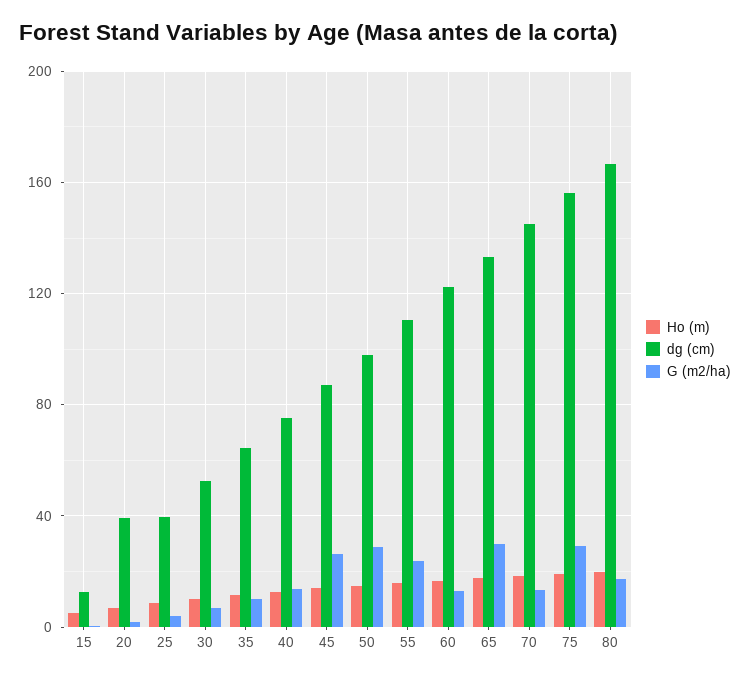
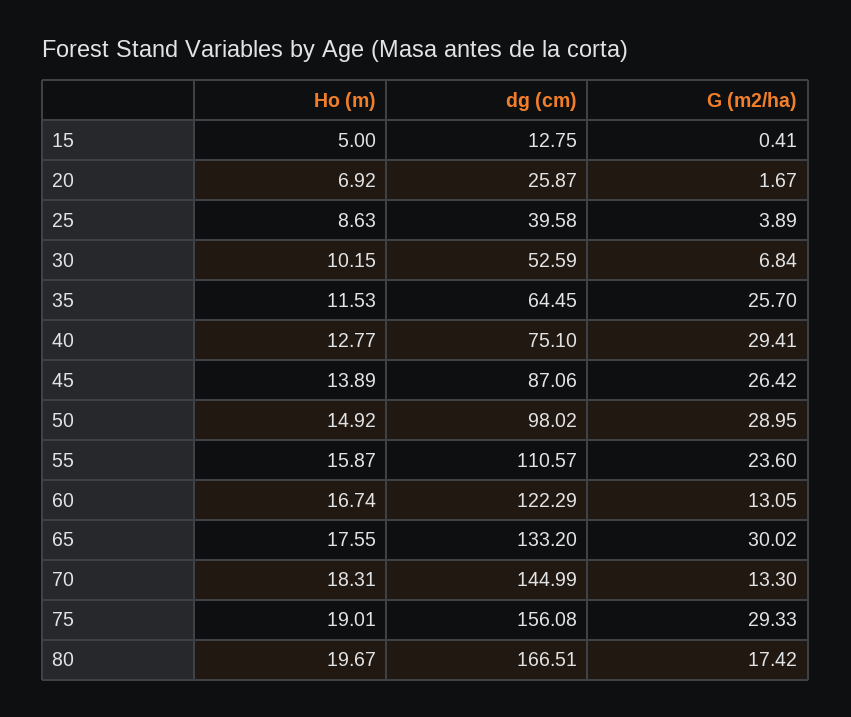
  {
    "Ho (m)": {
      "15": 5,
      "20": 6.92,
      "25": 8.63,
      "30": 10.15,
      "35": 11.53,
      "40": 12.77,
      "45": 13.89,
      "50": 14.92,
      "55": 15.87,
      "60": 16.74,
      "65": 17.55,
      "70": 18.31,
      "75": 19.01,
      "80": 19.67
    },
    "dg (cm)": {
      "15": 12.75,
-     "20": 40,
+     "20": 25.87,
      "25": 39.58,
      "30": 52.59,
      "35": 64.45,
      "40": 75.1,
      "45": 87.06,
      "50": 98.02,
      "55": 110.57,
      "60": 122.29,
      "65": 133.2,
      "70": 144.99,
      "75": 156.08,
      "80": 166.51
    },
    "G (m2/ha)": {
      "15": 0.41,
      "20": 1.67,
      "25": 3.89,
      "30": 6.84,
-     "35": 10,
+     "35": 25.7,
-     "40": 15,
+     "40": 29.41,
      "45": 26.42,
      "50": 28.95,
      "55": 23.6,
      "60": 13.05,
      "65": 30.02,
      "70": 13.3,
      "75": 29.33,
      "80": 17.42
    }
  }

